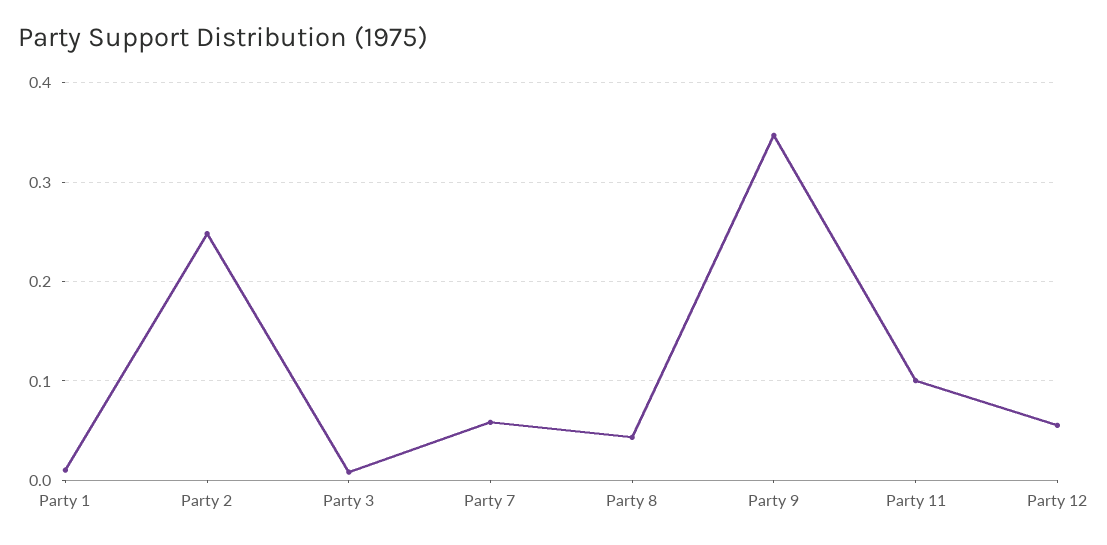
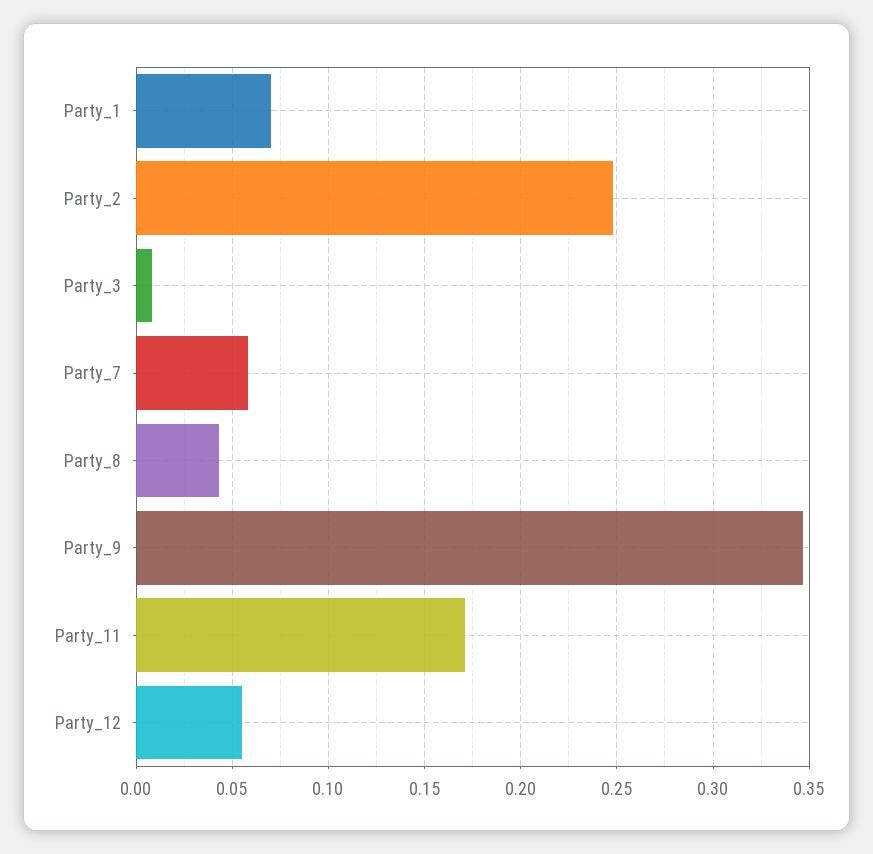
  {
-   "Party 1": 0.01,
+   "Party 1": 0.07,
    "Party 2": 0.25,
    "Party 3": 0.01,
    "Party 7": 0.06,
    "Party 8": 0.045,
    "Party 9": 0.345,
-   "Party 11": 0.1,
+   "Party 11": 0.17,
    "Party 12": 0.055
  }

